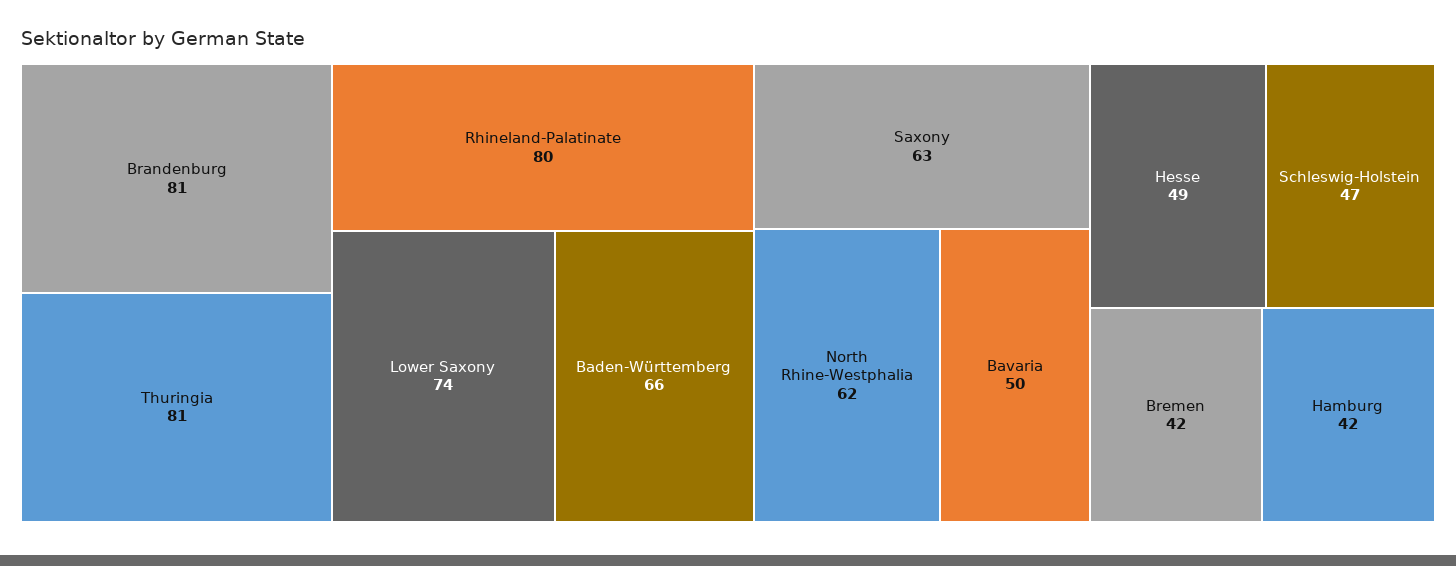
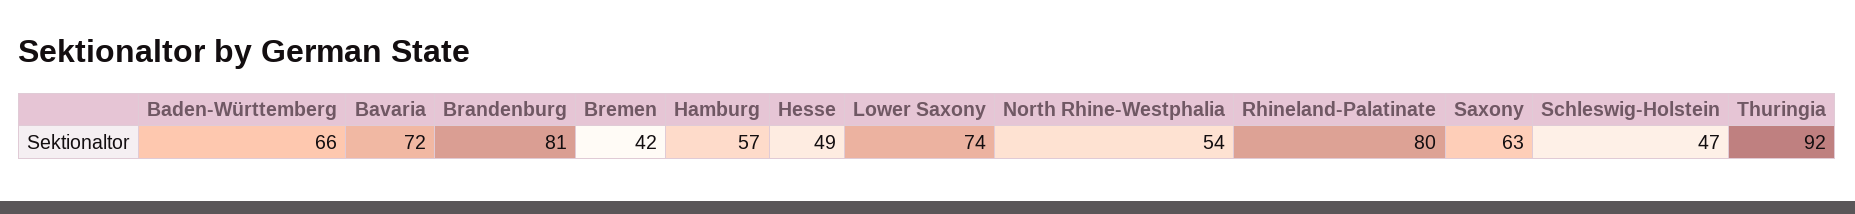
  {
    "Brandenburg": 81,
-   "Thuringia": 81,
+   "Thuringia": 92,
    "Rhineland-Palatinate": 80,
    "Lower Saxony": 74,
    "Baden-Württemberg": 66,
    "Saxony": 63,
-   "North Rhine-Westphalia": 62,
+   "North Rhine-Westphalia": 54,
-   "Bavaria": 50,
+   "Bavaria": 72,
    "Hesse": 49,
    "Schleswig-Holstein": 47,
    "Bremen": 42,
-   "Hamburg": 42
+   "Hamburg": 57
  }

